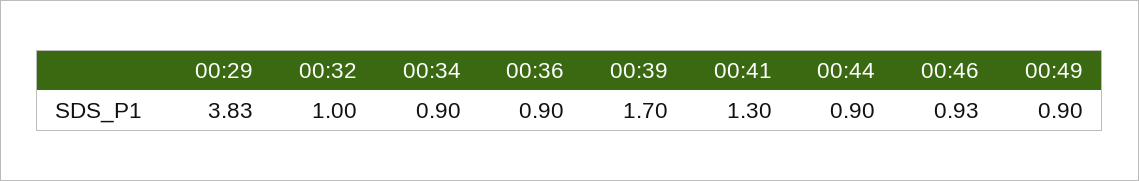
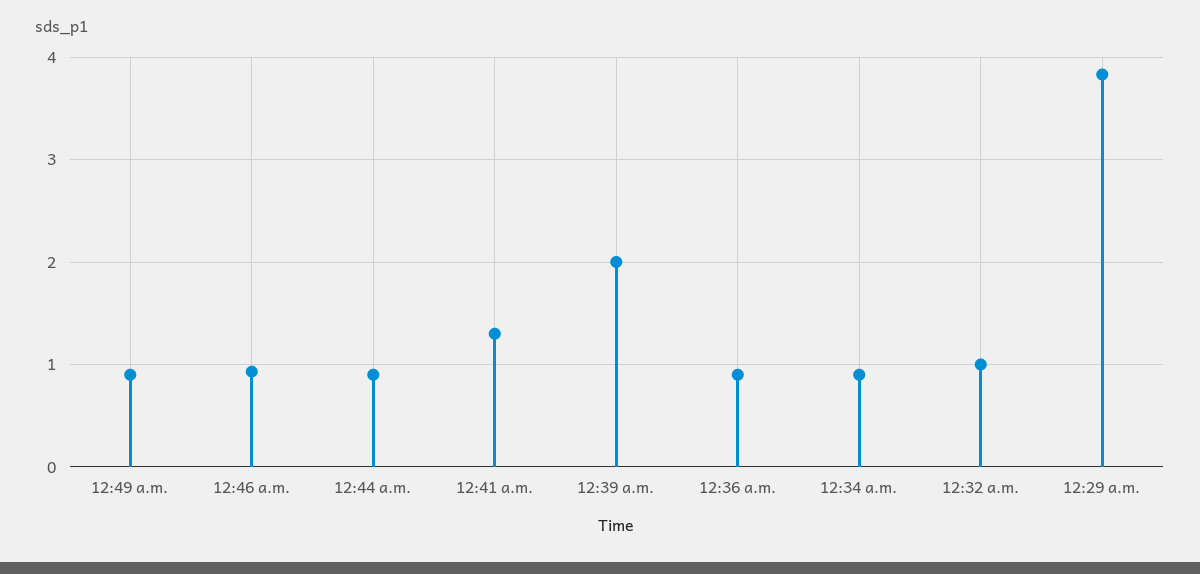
  {
    "00:29": 3.83,
    "00:32": 1,
    "00:34": 0.9,
    "00:36": 0.9,
-   "00:39": 1.7,
+   "00:39": 2,
    "00:41": 1.3,
    "00:44": 0.9,
    "00:46": 0.93,
    "00:49": 0.9
  }

